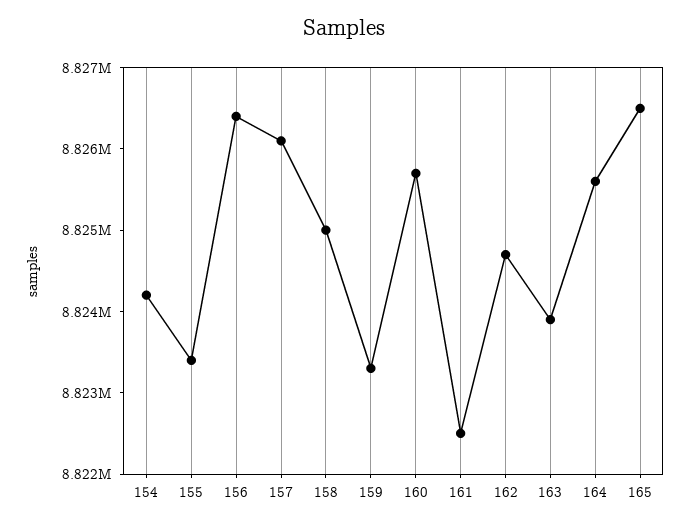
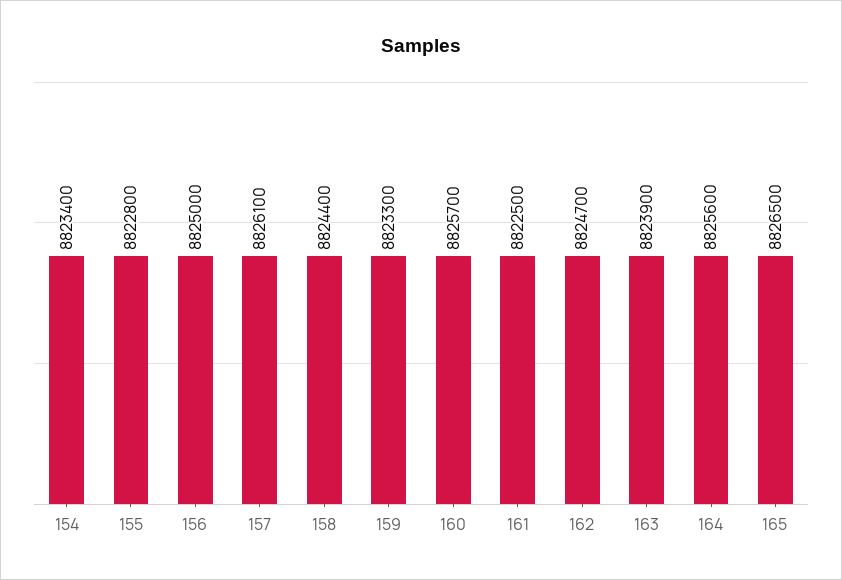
  {
-   "154": 8824200,
+   "154": 8823400,
-   "155": 8823400,
+   "155": 8822800,
-   "156": 8826400,
+   "156": 8825000,
    "157": 8826100,
-   "158": 8825000,
+   "158": 8824400,
    "159": 8823300,
    "160": 8825700,
    "161": 8822500,
    "162": 8824700,
    "163": 8823900,
    "164": 8825600,
    "165": 8826500
  }

